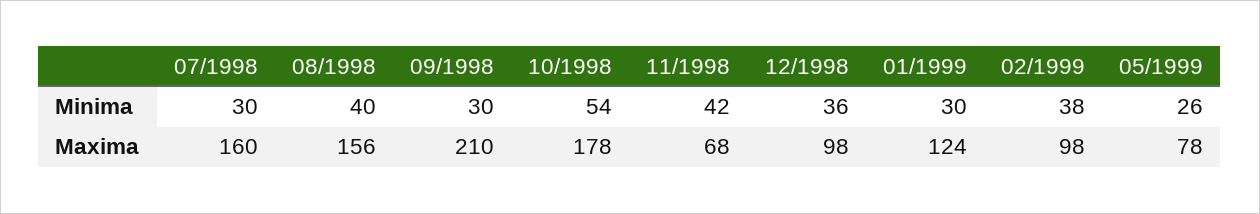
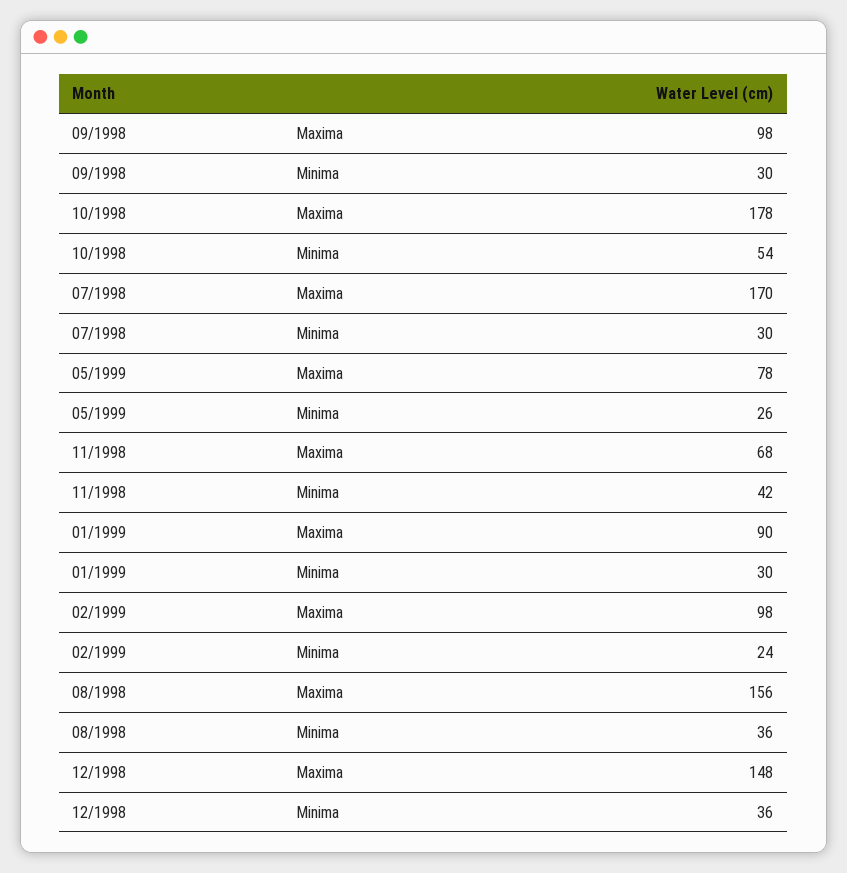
  {
    "07/1998": {
      "Minima": 30,
-     "Maxima": 160
+     "Maxima": 170
    },
    "08/1998": {
-     "Minima": 40,
+     "Minima": 36,
      "Maxima": 156
    },
    "09/1998": {
      "Minima": 30,
-     "Maxima": 210
+     "Maxima": 98
    },
    "10/1998": {
      "Minima": 54,
      "Maxima": 178
    },
    "11/1998": {
      "Minima": 42,
      "Maxima": 68
    },
    "12/1998": {
      "Minima": 36,
-     "Maxima": 98
+     "Maxima": 148
    },
    "01/1999": {
      "Minima": 30,
-     "Maxima": 124
+     "Maxima": 90
    },
    "02/1999": {
-     "Minima": 38,
+     "Minima": 24,
      "Maxima": 98
    },
    "05/1999": {
      "Minima": 26,
      "Maxima": 78
    }
  }

